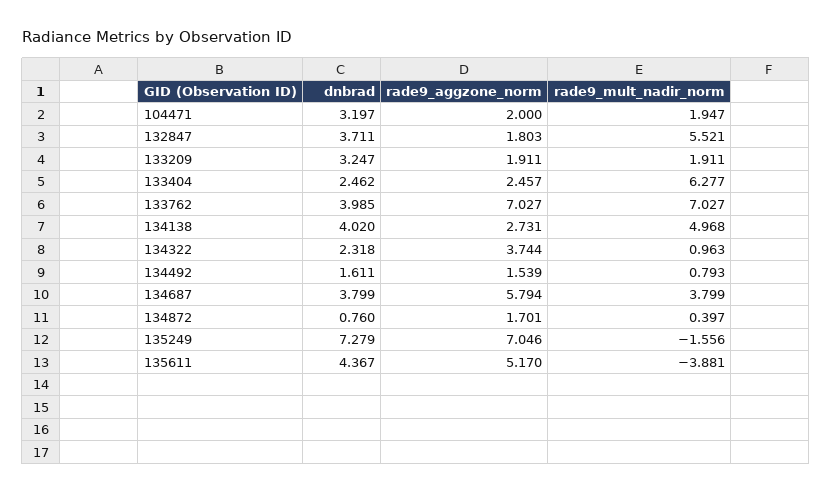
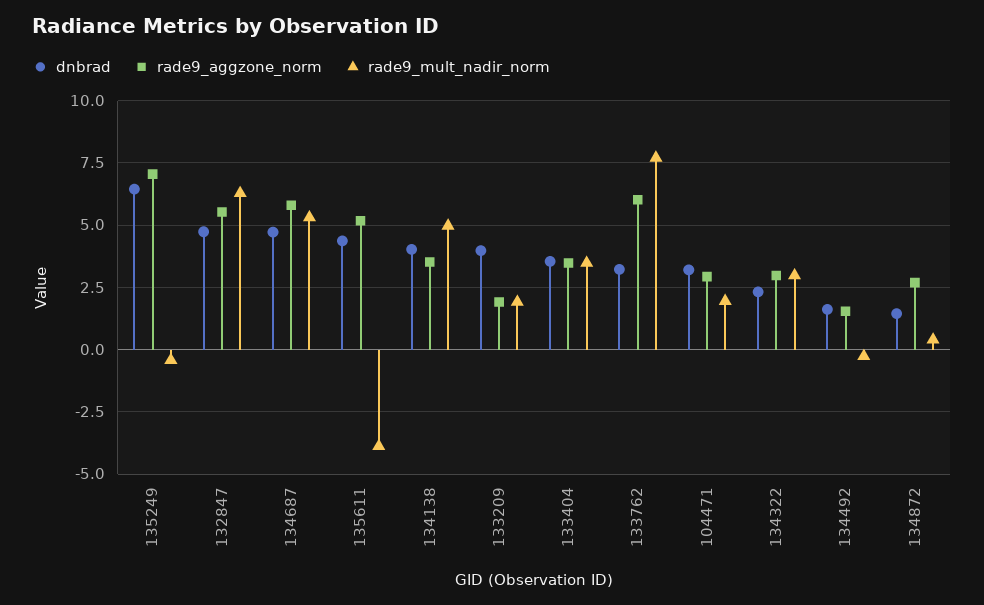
  {
    "dnbrad": {
      "104471": 3.197,
-     "132847": 3.711,
+     "132847": 4.75,
-     "133209": 3.247,
+     "133209": 4,
-     "133404": 2.462,
+     "133404": 3.5,
-     "133762": 3.985,
+     "133762": 3.25,
      "134138": 4.02,
      "134322": 2.318,
      "134492": 1.611,
-     "134687": 3.799,
+     "134687": 4.75,
-     "134872": 0.76,
+     "134872": 1.5,
-     "135249": 7.279,
+     "135249": 6.5,
      "135611": 4.367
    },
    "rade9_aggzone_norm": {
-     "104471": 2,
+     "104471": 3,
-     "132847": 1.803,
+     "132847": 5.5,
      "133209": 1.911,
-     "133404": 2.457,
+     "133404": 3.5,
-     "133762": 7.027,
+     "133762": 6,
-     "134138": 2.731,
+     "134138": 3.5,
-     "134322": 3.744,
+     "134322": 3,
      "134492": 1.539,
      "134687": 5.794,
-     "134872": 1.701,
+     "134872": 2.75,
      "135249": 7.046,
      "135611": 5.17
    },
    "rade9_mult_nadir_norm": {
      "104471": 1.947,
-     "132847": 5.521,
+     "132847": 6.25,
      "133209": 1.911,
-     "133404": 6.277,
+     "133404": 3.5,
-     "133762": 7.027,
+     "133762": 7.75,
      "134138": 4.968,
-     "134322": 0.963,
+     "134322": 3,
-     "134492": 0.793,
+     "134492": -0.25,
-     "134687": 3.799,
+     "134687": 5.25,
      "134872": 0.397,
-     "135249": -1.556,
+     "135249": -0.5,
      "135611": -3.881
    }
  }

